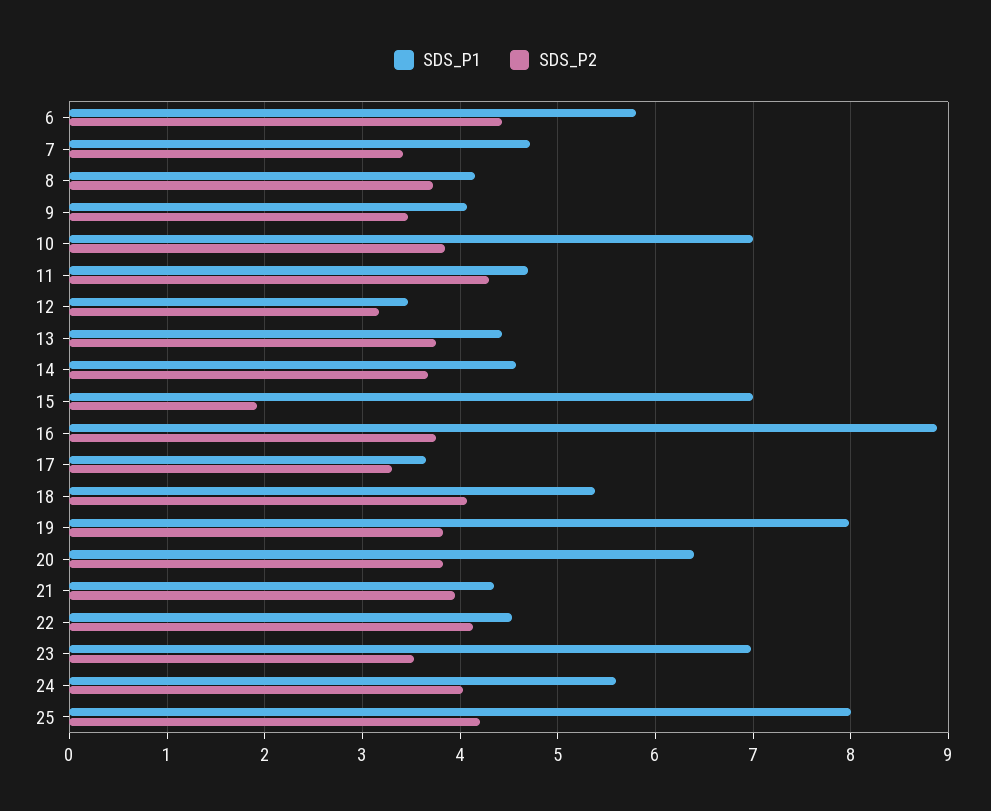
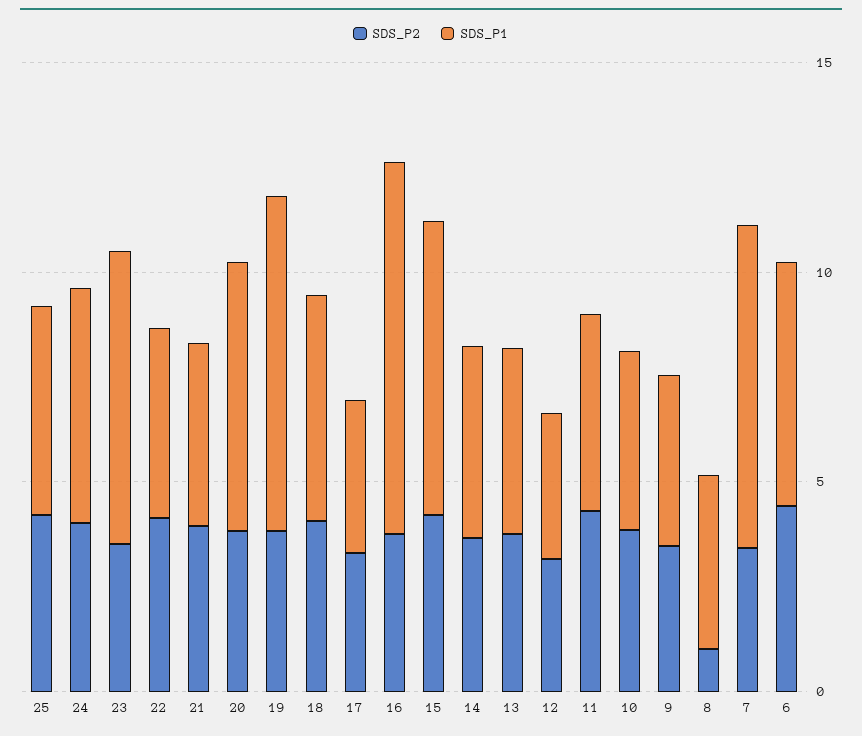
  {
    "SDS_P1": {
      "6": 5.8,
-     "7": 4.7,
+     "7": 8,
      "8": 4.2,
      "9": 4.1,
-     "10": 7,
+     "10": 4,
      "11": 4.7,
      "12": 3.5,
      "13": 4.4,
      "14": 4.6,
      "15": 7,
      "16": 8.9,
      "17": 3.7,
      "18": 5.4,
      "19": 8,
      "20": 6.4,
      "21": 4.4,
      "22": 4.5,
      "23": 7,
      "24": 5.6,
-     "25": 8
+     "25": 5
    },
    "SDS_P2": {
      "6": 4.4,
      "7": 3.4,
-     "8": 3.7,
+     "8": 1,
      "9": 3.5,
      "10": 3.9,
      "11": 4.3,
      "12": 3.2,
      "13": 3.8,
      "14": 3.7,
-     "15": 1.9,
+     "15": 4,
      "16": 3.8,
      "17": 3.3,
      "18": 4.1,
      "19": 3.8,
      "20": 3.8,
      "21": 4,
      "22": 4.1,
      "23": 3.5,
      "24": 4,
      "25": 4.2
    }
  }

